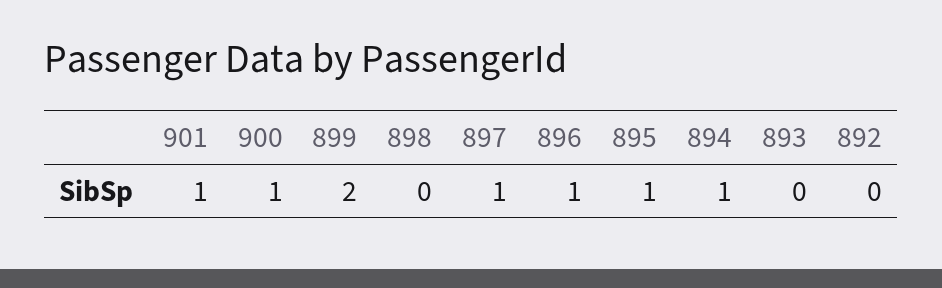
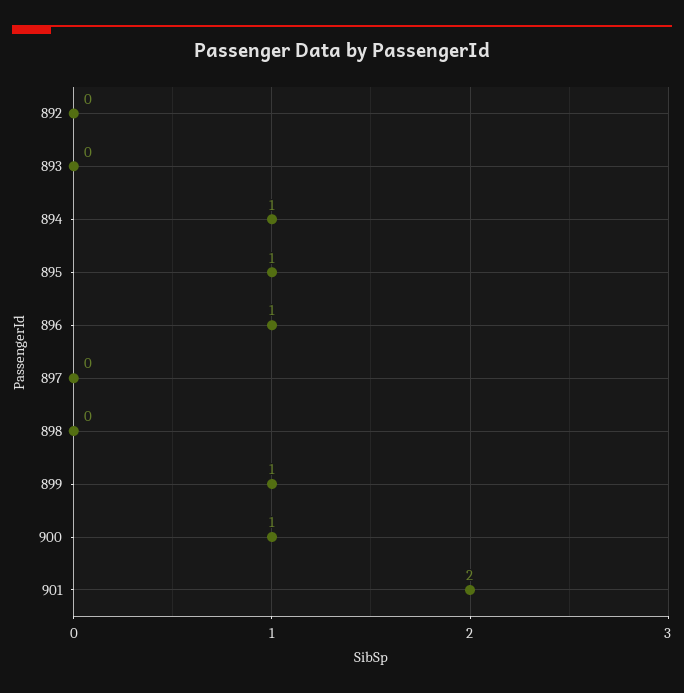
  {
-   "901": 1,
+   "901": 2,
    "900": 1,
-   "899": 2,
+   "899": 1,
    "898": 0,
-   "897": 1,
+   "897": 0,
    "896": 1,
    "895": 1,
    "894": 1,
    "893": 0,
    "892": 0
  }

